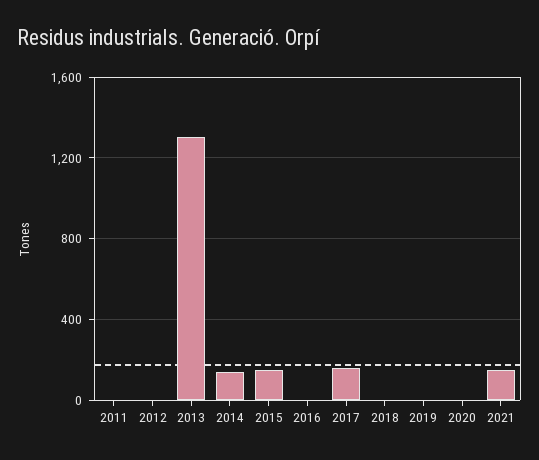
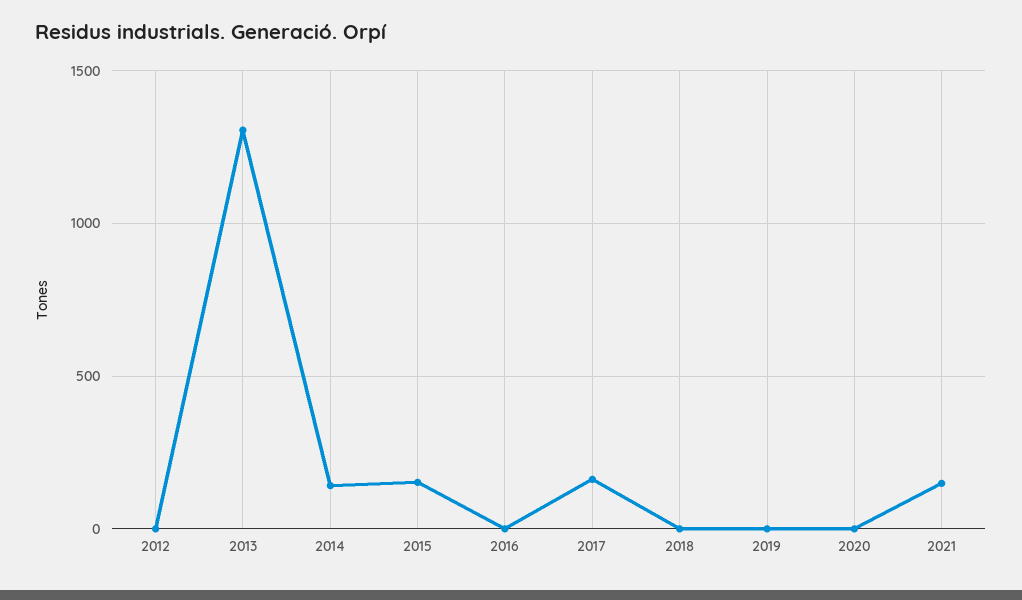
  {
-   "2011": 0,
    "2012": 0,
    "2013": 1300,
    "2014": 150,
    "2015": 150,
    "2016": 0,
    "2017": 150,
    "2018": 0,
    "2019": 0,
    "2020": 0,
    "2021": 150
  }

